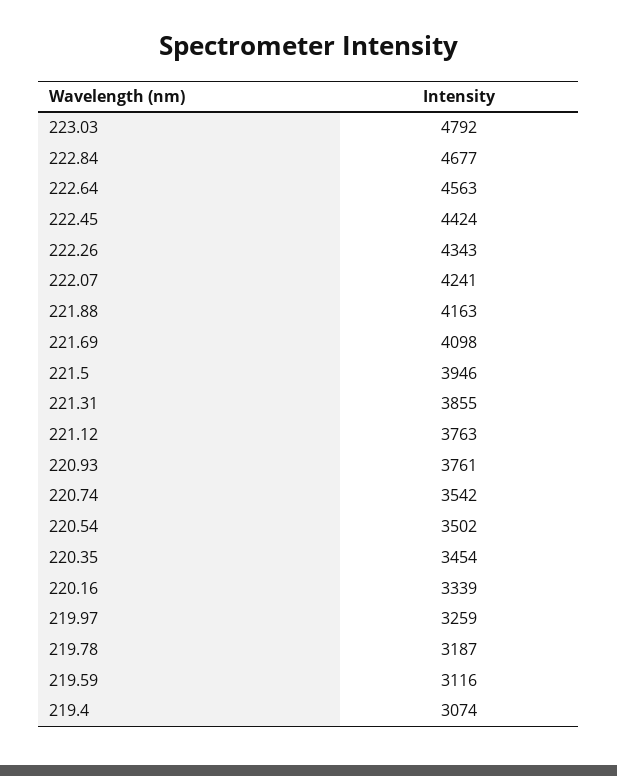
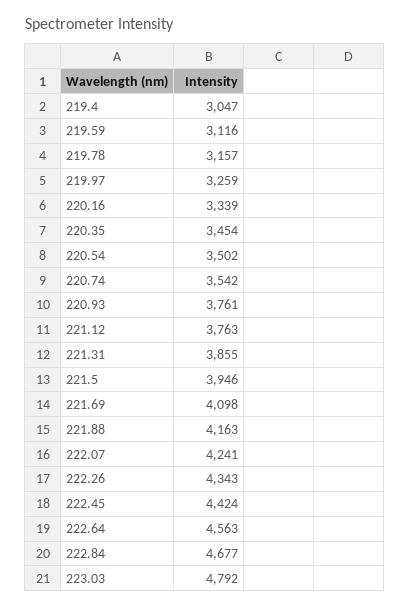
  {
    "223.03": 4792,
    "222.84": 4677,
    "222.64": 4563,
    "222.45": 4424,
    "222.26": 4343,
    "222.07": 4241,
    "221.88": 4163,
    "221.69": 4098,
    "221.5": 3946,
    "221.31": 3855,
    "221.12": 3763,
    "220.93": 3761,
    "220.74": 3542,
    "220.54": 3502,
    "220.35": 3454,
    "220.16": 3339,
    "219.97": 3259,
-   "219.78": 3187,
+   "219.78": 3157,
    "219.59": 3116,
-   "219.4": 3074
+   "219.4": 3047
  }

